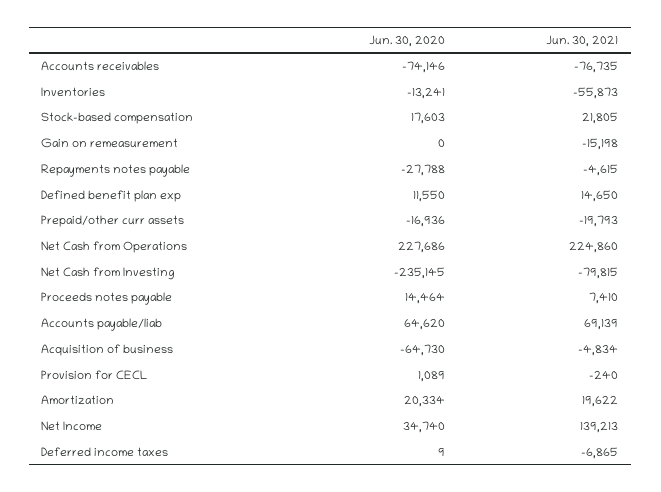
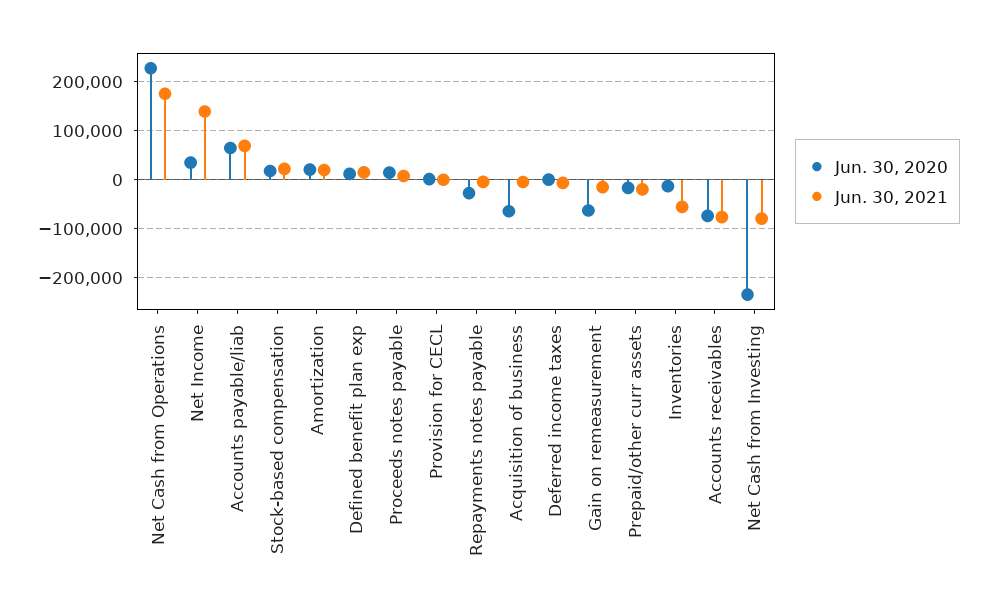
  {
    "Jun. 30, 2020": {
      "Accounts receivables": -74146,
      "Inventories": -13241,
      "Stock-based compensation": 17603,
-     "Gain on remeasurement": 0,
+     "Gain on remeasurement": -60000,
      "Repayments notes payable": -27788,
      "Defined benefit plan exp": 11550,
      "Prepaid/other curr assets": -16936,
      "Net Cash from Operations": 227686,
      "Net Cash from Investing": -235145,
      "Proceeds notes payable": 14464,
      "Accounts payable/liab": 64620,
      "Acquisition of business": -64730,
      "Provision for CECL": 1089,
      "Amortization": 20334,
      "Net Income": 34740,
      "Deferred income taxes": 9
    },
    "Jun. 30, 2021": {
      "Accounts receivables": -76735,
      "Inventories": -55873,
      "Stock-based compensation": 21805,
      "Gain on remeasurement": -15198,
      "Repayments notes payable": -4615,
      "Defined benefit plan exp": 14650,
      "Prepaid/other curr assets": -19793,
-     "Net Cash from Operations": 224860,
+     "Net Cash from Operations": 180000,
      "Net Cash from Investing": -79815,
      "Proceeds notes payable": 7410,
      "Accounts payable/liab": 69139,
      "Acquisition of business": -4834,
      "Provision for CECL": -240,
      "Amortization": 19622,
      "Net Income": 139213,
      "Deferred income taxes": -6865
    }
  }

